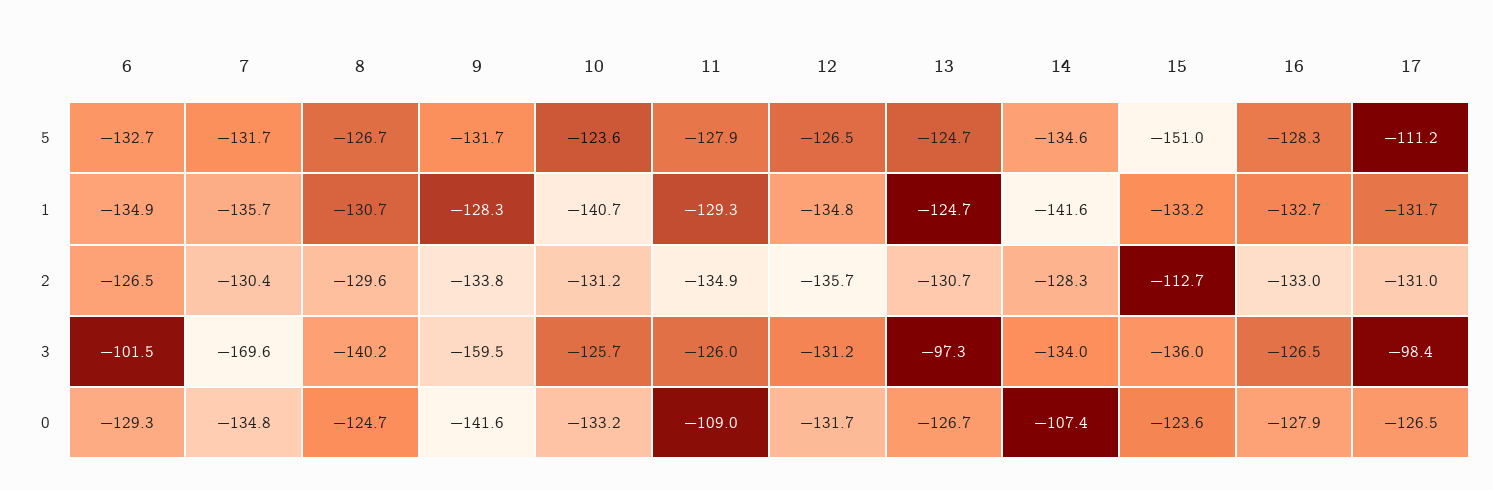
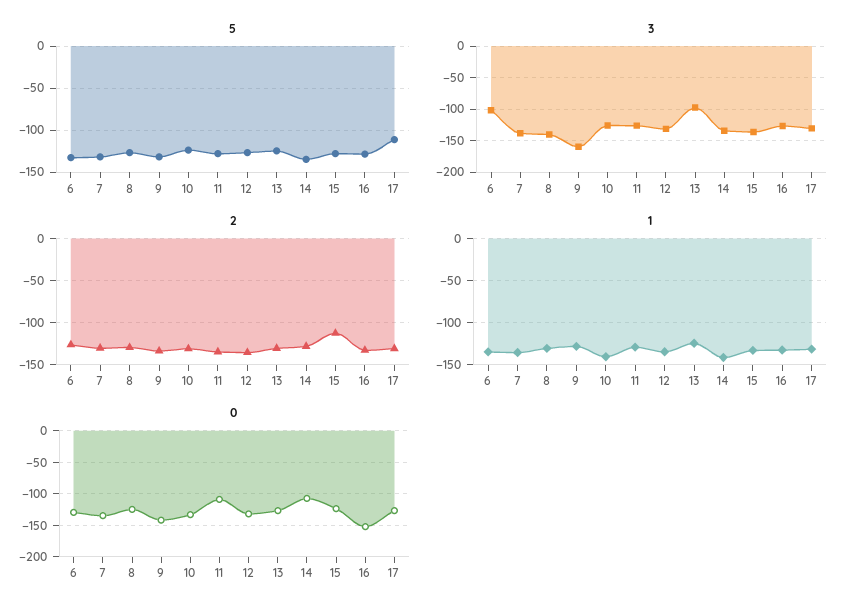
  {
    "5": {
      "6": -132.7,
      "7": -131.7,
      "8": -126.7,
      "9": -131.7,
      "10": -123.6,
      "11": -127.9,
      "12": -126.5,
      "13": -124.7,
      "14": -134.6,
-     "15": -151,
+     "15": -130,
      "16": -128.3,
      "17": -111.2
    },
    "1": {
      "6": -134.9,
      "7": -135.7,
      "8": -130.7,
      "9": -128.3,
      "10": -140.7,
      "11": -129.3,
      "12": -134.8,
      "13": -124.7,
      "14": -141.6,
      "15": -133.2,
      "16": -132.7,
      "17": -131.7
    },
    "2": {
      "6": -126.5,
      "7": -130.4,
      "8": -129.6,
      "9": -133.8,
      "10": -131.2,
      "11": -134.9,
      "12": -135.7,
      "13": -130.7,
      "14": -128.3,
      "15": -112.7,
      "16": -133,
      "17": -131
    },
    "3": {
      "6": -101.5,
-     "7": -169.6,
+     "7": -140,
      "8": -140.2,
      "9": -159.5,
      "10": -125.7,
      "11": -126,
      "12": -131.2,
      "13": -97.3,
      "14": -134,
      "15": -136,
      "16": -126.5,
-     "17": -98.4
+     "17": -130
    },
    "0": {
      "6": -129.3,
      "7": -134.8,
      "8": -124.7,
      "9": -141.6,
      "10": -133.2,
      "11": -109,
      "12": -131.7,
      "13": -126.7,
      "14": -107.4,
      "15": -123.6,
-     "16": -127.9,
+     "16": -150,
      "17": -126.5
    }
  }

